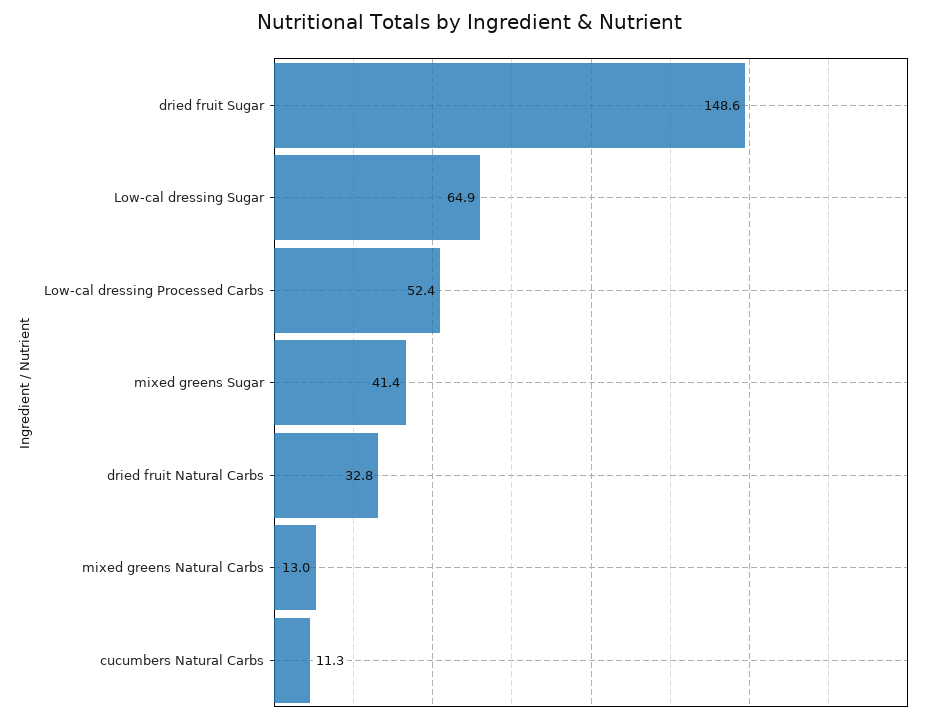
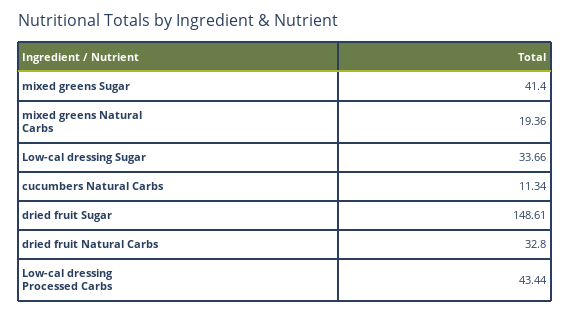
  {
    "dried fruit Sugar": 148.61,
-   "Low-cal dressing Sugar": 64.9,
+   "Low-cal dressing Sugar": 33.66,
-   "Low-cal dressing Processed Carbs": 52.4,
+   "Low-cal dressing Processed Carbs": 43.44,
    "mixed greens Sugar": 41.4,
    "dried fruit Natural Carbs": 32.8,
-   "mixed greens Natural Carbs": 13,
+   "mixed greens Natural Carbs": 19.36,
    "cucumbers Natural Carbs": 11.34
  }

